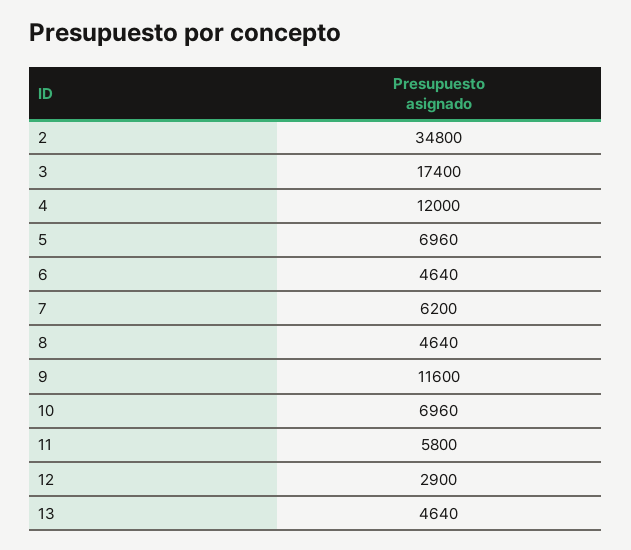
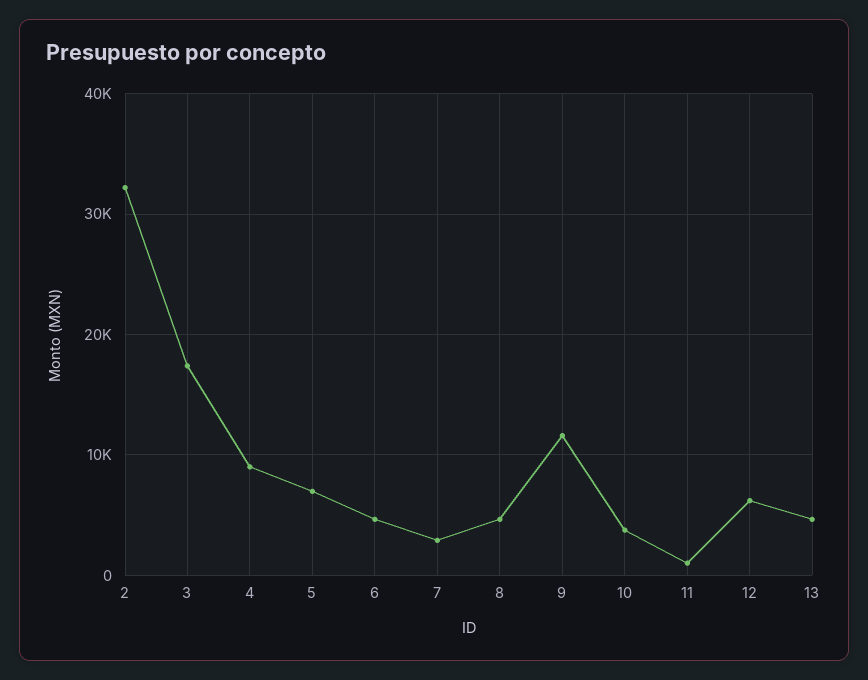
  {
-   "2": 34800,
+   "2": 32000,
    "3": 17400,
-   "4": 12000,
+   "4": 9000,
    "5": 6960,
    "6": 4640,
-   "7": 6200,
+   "7": 3000,
    "8": 4640,
    "9": 11600,
-   "10": 6960,
+   "10": 4000,
-   "11": 5800,
+   "11": 1000,
-   "12": 2900,
+   "12": 6000,
    "13": 4640
  }

